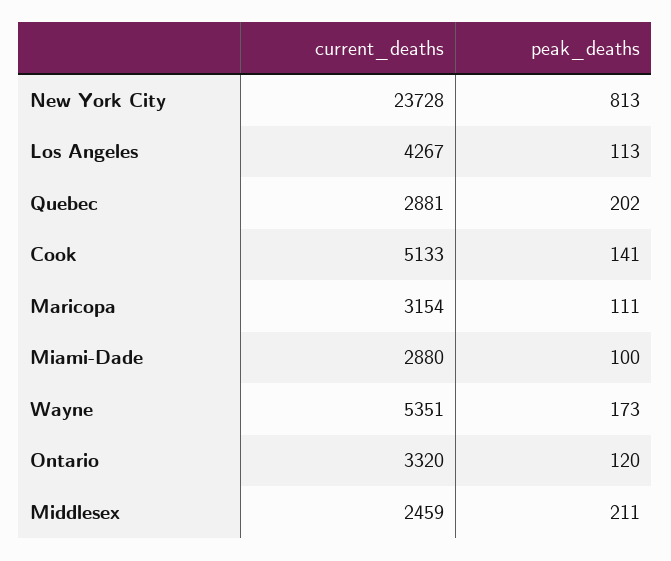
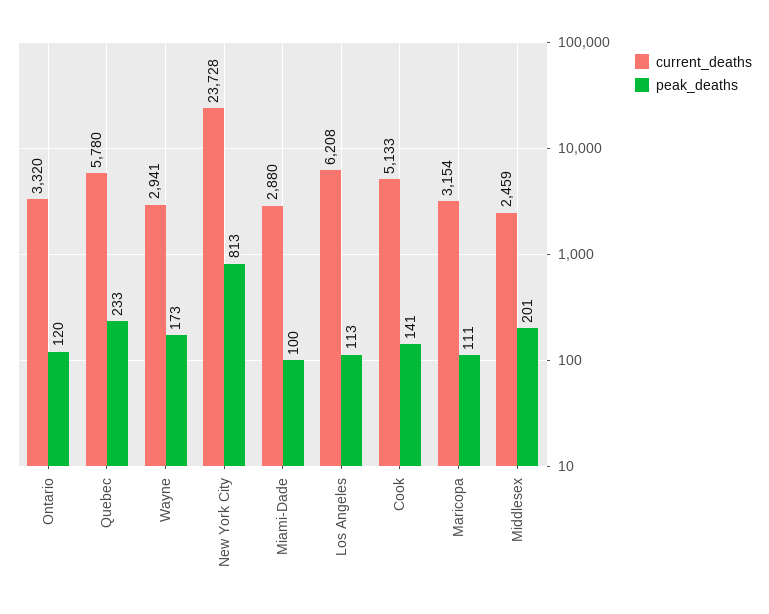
  {
    "current_deaths": {
      "New York City": 23728,
-     "Los Angeles": 4267,
+     "Los Angeles": 6208,
-     "Quebec": 2881,
+     "Quebec": 5780,
      "Cook": 5133,
      "Maricopa": 3154,
      "Miami-Dade": 2880,
-     "Wayne": 5351,
+     "Wayne": 2941,
      "Ontario": 3320,
      "Middlesex": 2459
    },
    "peak_deaths": {
      "New York City": 813,
      "Los Angeles": 113,
-     "Quebec": 202,
+     "Quebec": 233,
      "Cook": 141,
      "Maricopa": 111,
      "Miami-Dade": 100,
      "Wayne": 173,
      "Ontario": 120,
-     "Middlesex": 211
+     "Middlesex": 201
    }
  }

